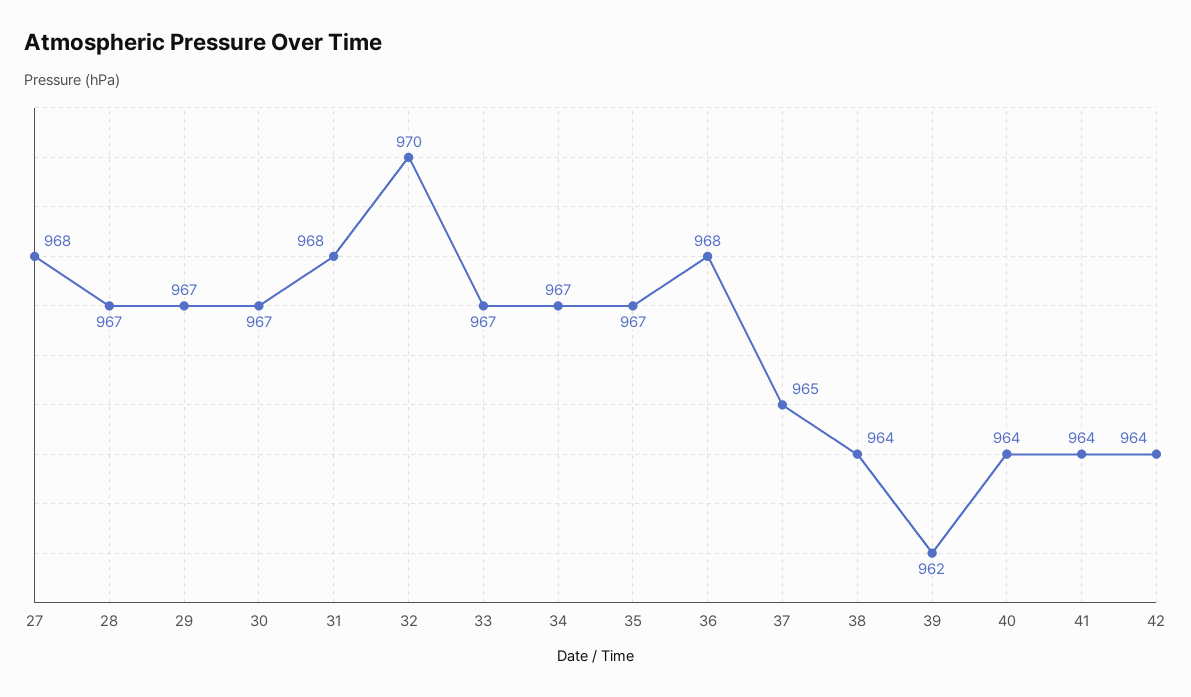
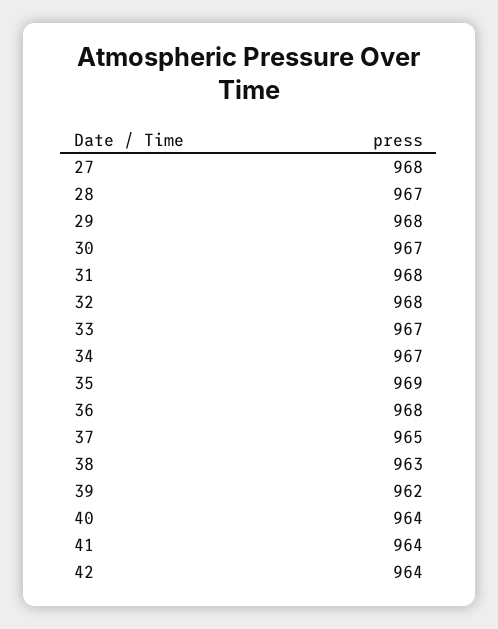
  {
    "27": 968,
    "28": 967,
-   "29": 967,
+   "29": 968,
    "30": 967,
    "31": 968,
-   "32": 970,
+   "32": 968,
    "33": 967,
    "34": 967,
-   "35": 967,
+   "35": 969,
    "36": 968,
    "37": 965,
-   "38": 964,
+   "38": 963,
    "39": 962,
    "40": 964,
    "41": 964,
    "42": 964
  }

